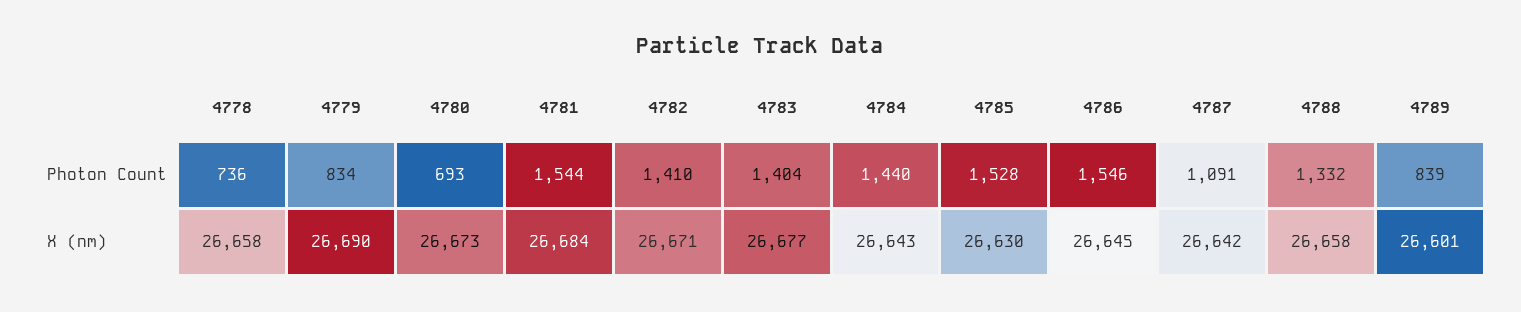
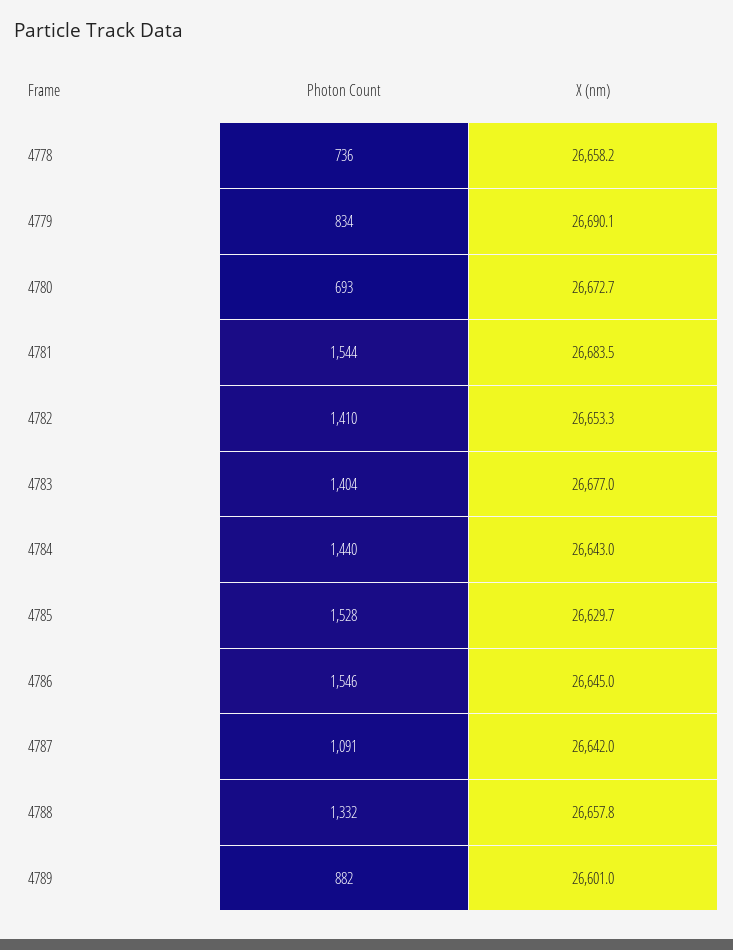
  {
    "4778": {
      "Photon Count": 736,
      "X (nm)": 26658.2
    },
    "4779": {
      "Photon Count": 834,
      "X (nm)": 26690.1
    },
    "4780": {
      "Photon Count": 693,
      "X (nm)": 26672.7
    },
    "4781": {
      "Photon Count": 1544,
      "X (nm)": 26683.5
    },
    "4782": {
      "Photon Count": 1410,
-     "X (nm)": 26671
+     "X (nm)": 26653.3
    },
    "4783": {
      "Photon Count": 1404,
      "X (nm)": 26677
    },
    "4784": {
      "Photon Count": 1440,
      "X (nm)": 26643
    },
    "4785": {
      "Photon Count": 1528,
      "X (nm)": 26629.7
    },
    "4786": {
      "Photon Count": 1546,
      "X (nm)": 26645
    },
    "4787": {
      "Photon Count": 1091,
      "X (nm)": 26642
    },
    "4788": {
      "Photon Count": 1332,
      "X (nm)": 26657.8
    },
    "4789": {
-     "Photon Count": 839,
+     "Photon Count": 882,
      "X (nm)": 26601
    }
  }

